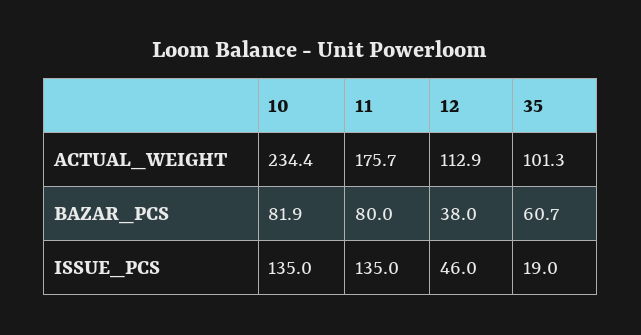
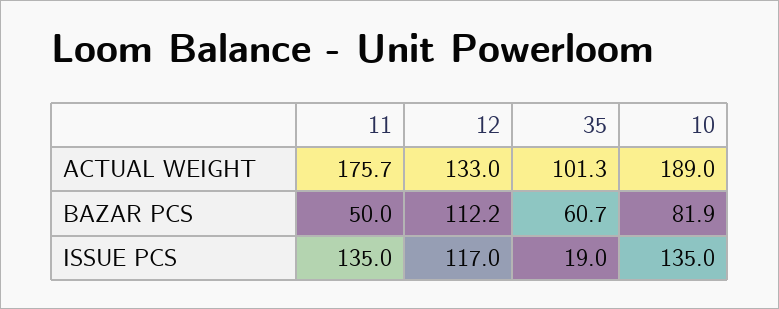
  {
    "10": {
-     "ACTUAL_WEIGHT": 234.4,
+     "ACTUAL_WEIGHT": 189,
      "BAZAR_PCS": 81.9,
      "ISSUE_PCS": 135
    },
    "11": {
      "ACTUAL_WEIGHT": 175.7,
-     "BAZAR_PCS": 80,
+     "BAZAR_PCS": 50,
      "ISSUE_PCS": 135
    },
    "12": {
-     "ACTUAL_WEIGHT": 112.9,
+     "ACTUAL_WEIGHT": 133,
-     "BAZAR_PCS": 38,
+     "BAZAR_PCS": 112.2,
-     "ISSUE_PCS": 46
+     "ISSUE_PCS": 117
    },
    "35": {
      "ACTUAL_WEIGHT": 101.3,
      "BAZAR_PCS": 60.7,
      "ISSUE_PCS": 19
    }
  }

